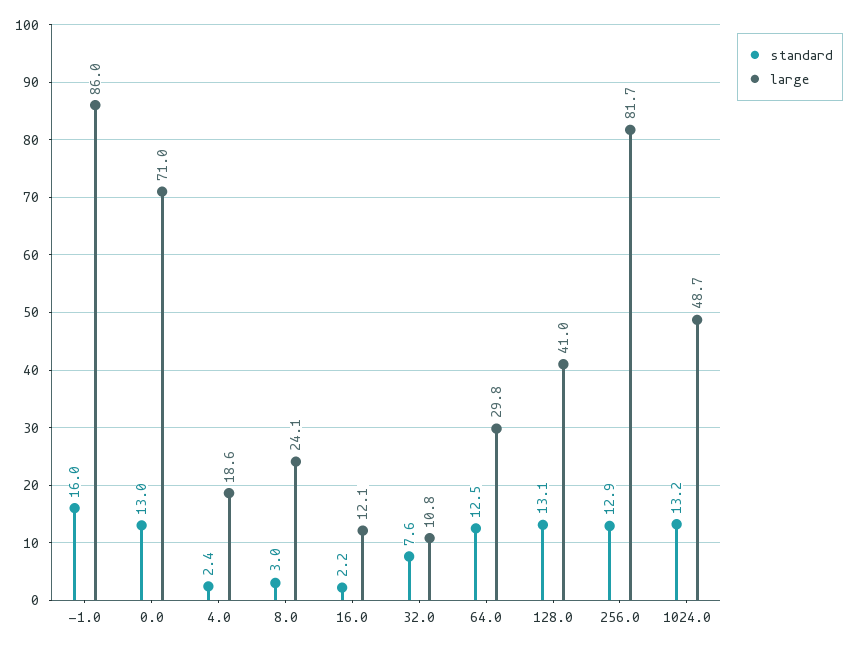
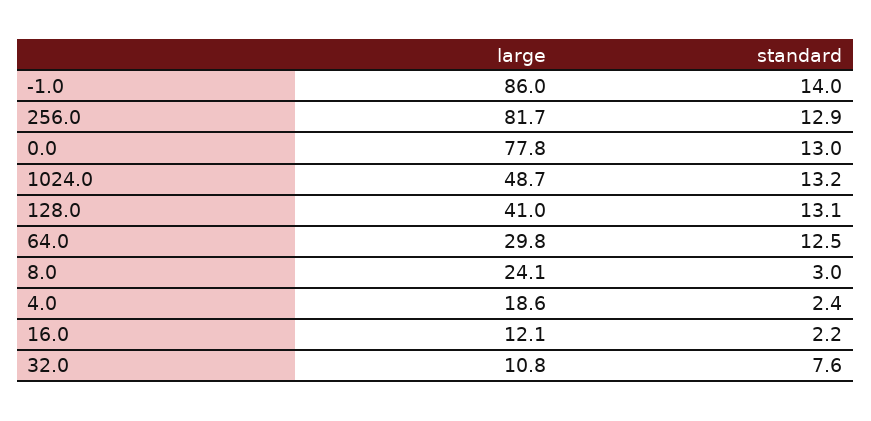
  {
    "standard": {
-     "-1.0": 16,
+     "-1.0": 14,
      "0.0": 13,
      "4.0": 2.4,
      "8.0": 3,
      "16.0": 2.2,
      "32.0": 7.6,
      "64.0": 12.5,
      "128.0": 13.1,
      "256.0": 12.9,
      "1024.0": 13.2
    },
    "large": {
      "-1.0": 86,
-     "0.0": 71,
+     "0.0": 77.8,
      "4.0": 18.6,
      "8.0": 24.1,
      "16.0": 12.1,
      "32.0": 10.8,
      "64.0": 29.8,
      "128.0": 41,
      "256.0": 81.7,
      "1024.0": 48.7
    }
  }

